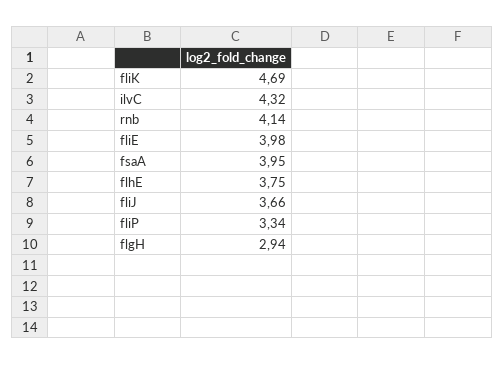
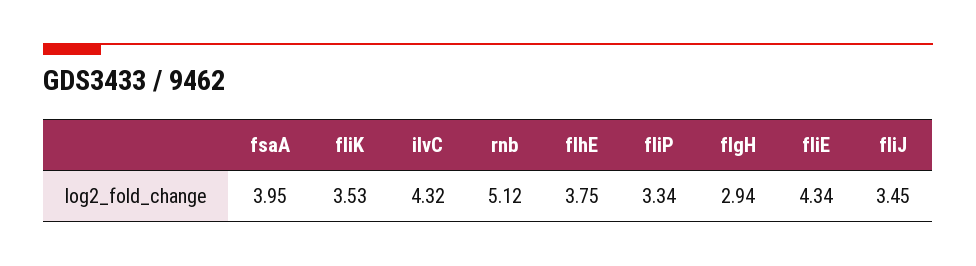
  {
-   "fliK": 4.69,
+   "fliK": 3.53,
    "ilvC": 4.32,
-   "rnb": 4.14,
+   "rnb": 5.12,
-   "fliE": 3.98,
+   "fliE": 4.34,
    "fsaA": 3.95,
    "flhE": 3.75,
-   "fliJ": 3.66,
+   "fliJ": 3.45,
    "fliP": 3.34,
    "flgH": 2.94
  }

